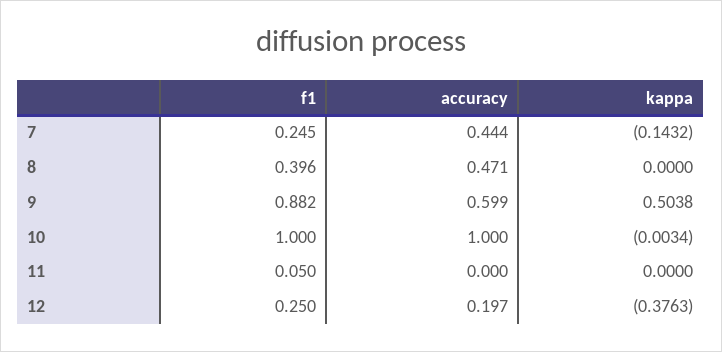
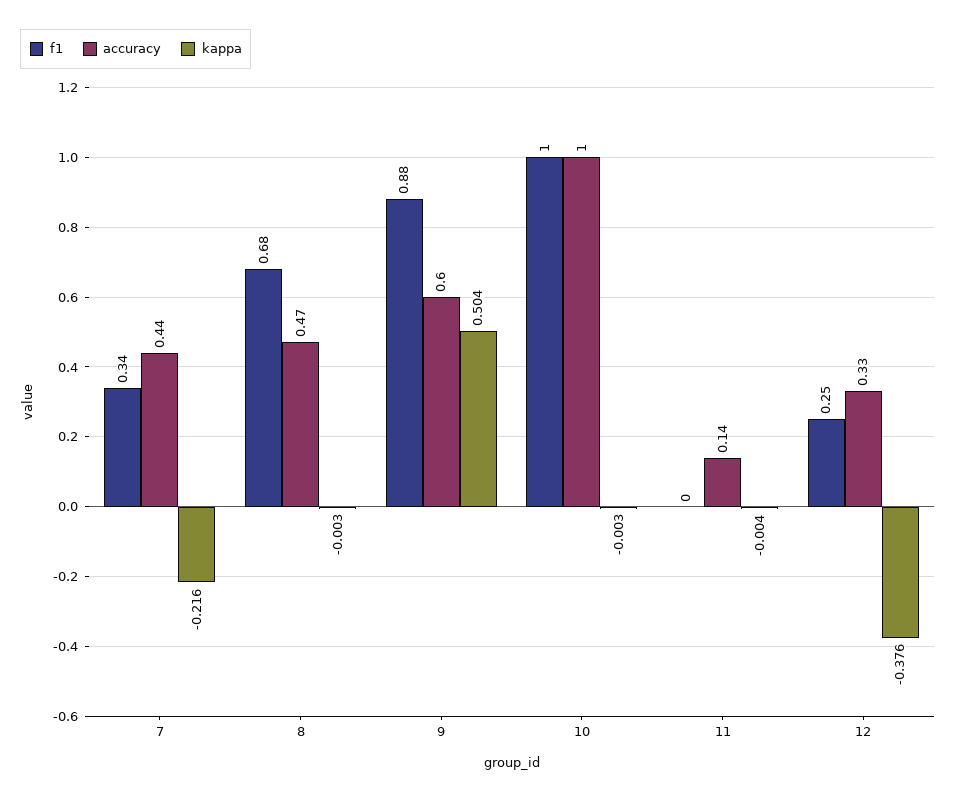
  {
    "f1": {
-     "7": 0.245,
+     "7": 0.34,
-     "8": 0.396,
+     "8": 0.68,
      "9": 0.882,
      "10": 1,
-     "11": 0.05,
+     "11": 0,
      "12": 0.25
    },
    "accuracy": {
      "7": 0.444,
      "8": 0.471,
      "9": 0.599,
      "10": 1,
-     "11": 0,
+     "11": 0.14,
-     "12": 0.197
+     "12": 0.33
    },
    "kappa": {
-     "7": -0.1432,
+     "7": -0.216,
-     "8": 0,
+     "8": -0.003,
      "9": 0.5038,
      "10": -0.0034,
-     "11": 0,
+     "11": -0.004,
      "12": -0.3763
    }
  }

